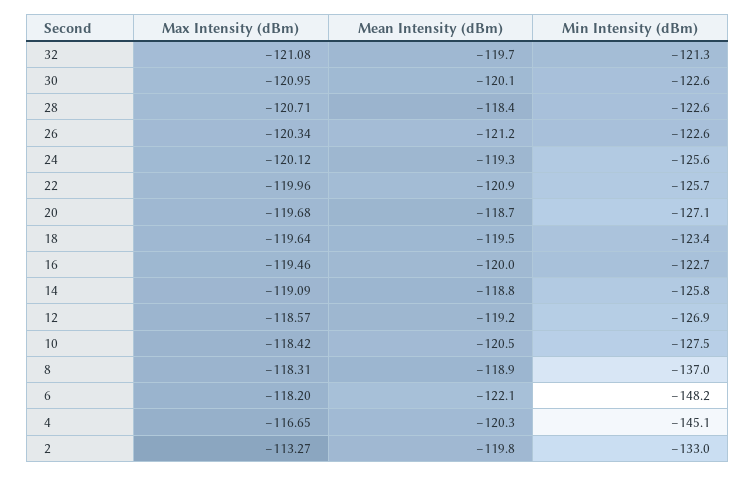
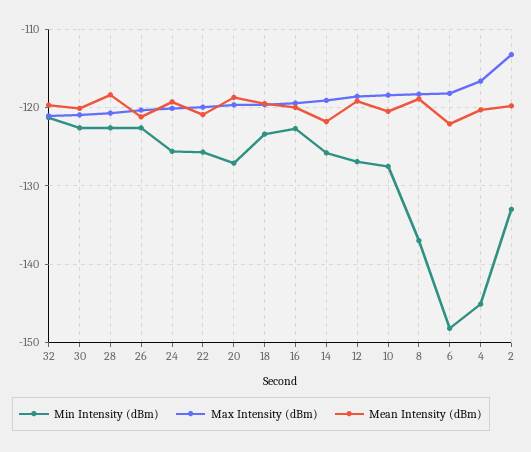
  {
    "Max Intensity (dBm)": {
      "32": -121.08,
      "30": -120.95,
      "28": -120.71,
      "26": -120.34,
      "24": -120.12,
      "22": -119.96,
      "20": -119.68,
      "18": -119.64,
      "16": -119.46,
      "14": -119.09,
      "12": -118.57,
      "10": -118.42,
      "8": -118.31,
      "6": -118.2,
      "4": -116.65,
      "2": -113.27
    },
    "Mean Intensity (dBm)": {
      "32": -119.7,
      "30": -120.1,
      "28": -118.4,
      "26": -121.2,
      "24": -119.3,
      "22": -120.9,
      "20": -118.7,
      "18": -119.5,
      "16": -120,
-     "14": -118.8,
+     "14": -122,
      "12": -119.2,
      "10": -120.5,
      "8": -118.9,
      "6": -122.1,
      "4": -120.3,
      "2": -119.8
    },
    "Min Intensity (dBm)": {
      "32": -121.3,
      "30": -122.6,
      "28": -122.6,
      "26": -122.6,
      "24": -125.6,
      "22": -125.7,
      "20": -127.1,
      "18": -123.4,
      "16": -122.7,
      "14": -125.8,
      "12": -126.9,
      "10": -127.5,
      "8": -137,
      "6": -148.2,
      "4": -145.1,
      "2": -133
    }
  }

